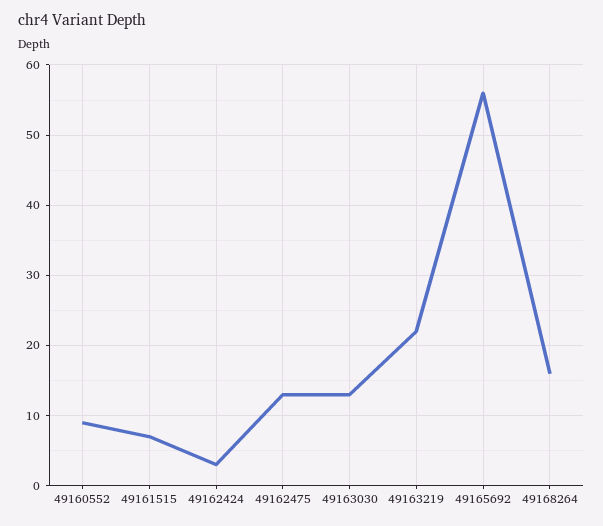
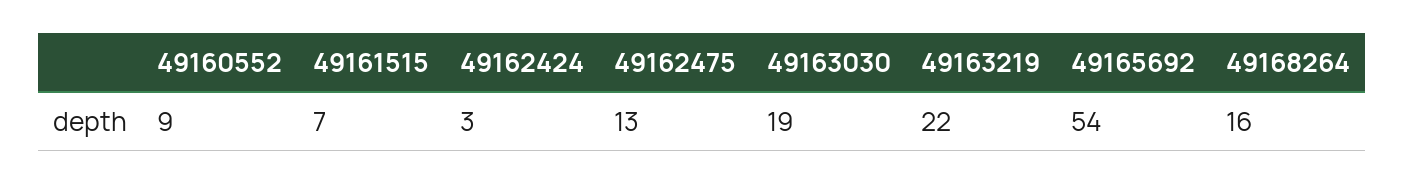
  {
    "49160552": 9,
    "49161515": 7,
    "49162424": 3,
    "49162475": 13,
-   "49163030": 13,
+   "49163030": 19,
    "49163219": 22,
-   "49165692": 56,
+   "49165692": 54,
    "49168264": 16
  }

